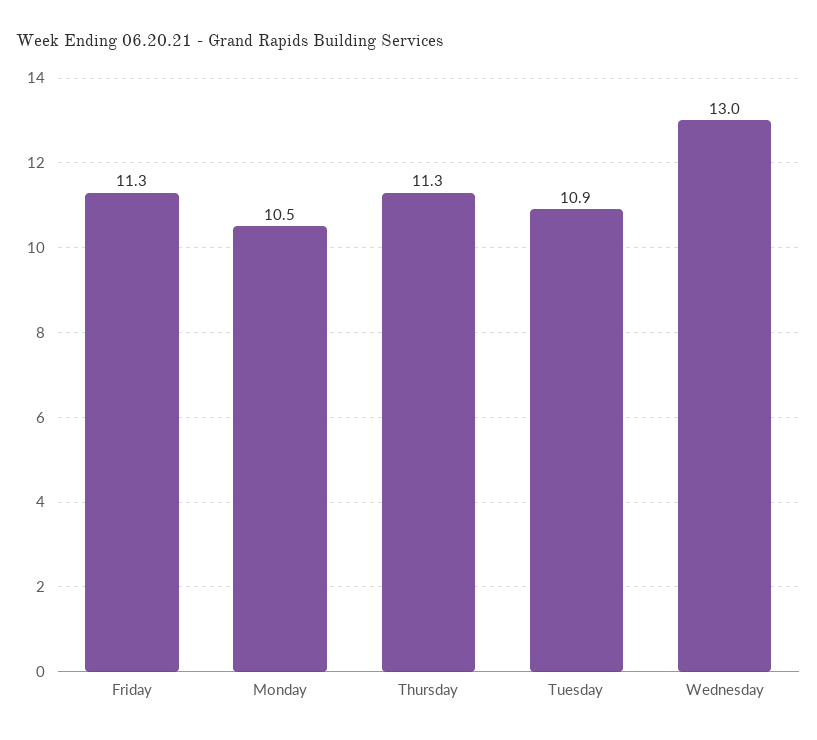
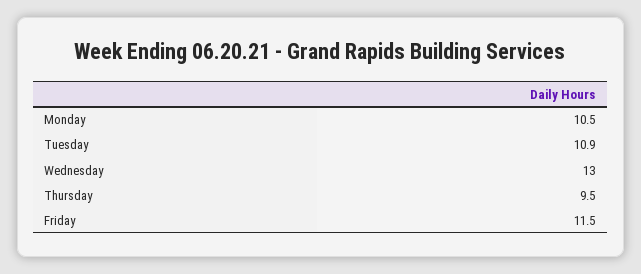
  {
-   "Friday": 11.3,
+   "Friday": 11.5,
    "Monday": 10.5,
-   "Thursday": 11.3,
+   "Thursday": 9.5,
    "Tuesday": 10.9,
    "Wednesday": 13
  }

